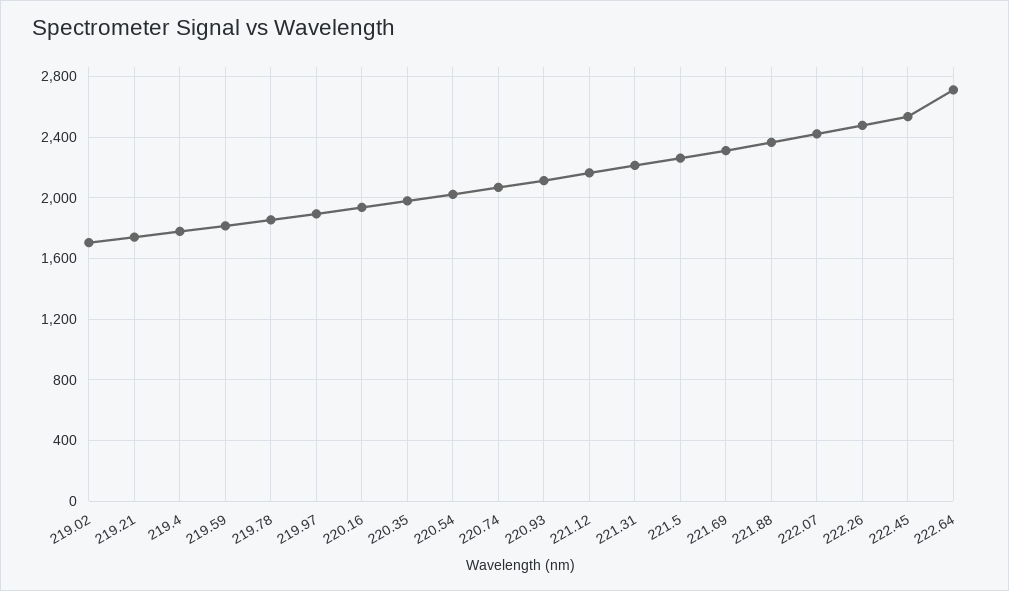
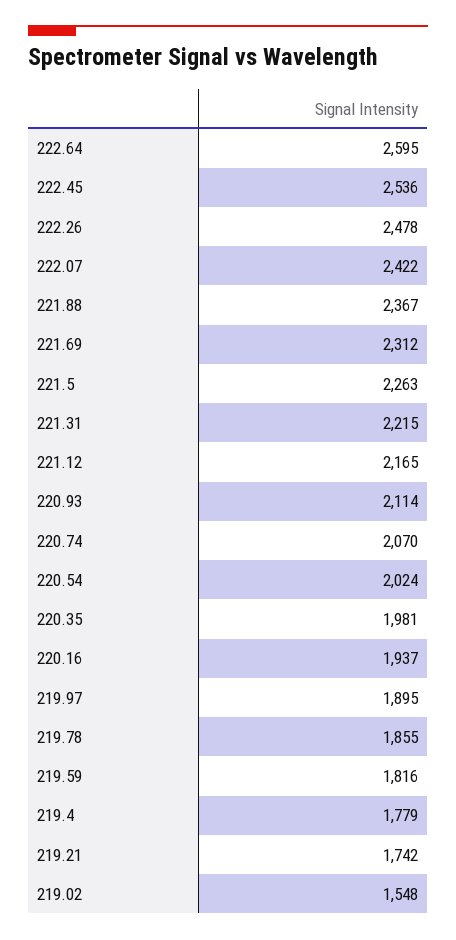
  {
-   "219.02": 1700,
+   "219.02": 1548,
    "219.21": 1742,
    "219.4": 1779,
    "219.59": 1816,
    "219.78": 1855,
    "219.97": 1895,
    "220.16": 1937,
    "220.35": 1981,
    "220.54": 2024,
    "220.74": 2070,
    "220.93": 2114,
    "221.12": 2165,
    "221.31": 2215,
    "221.5": 2263,
    "221.69": 2312,
    "221.88": 2367,
    "222.07": 2422,
    "222.26": 2478,
    "222.45": 2536,
-   "222.64": 2700
+   "222.64": 2595
  }

